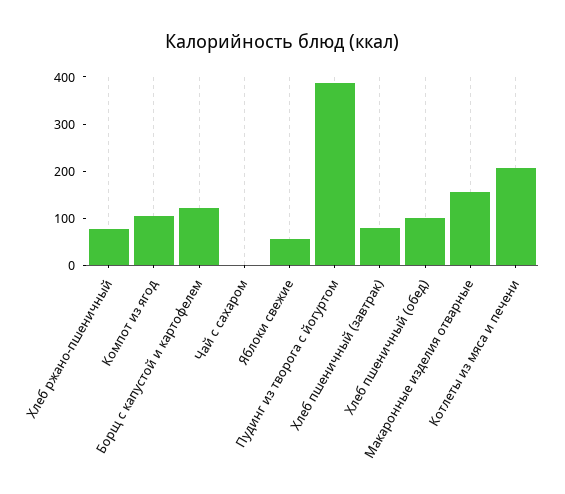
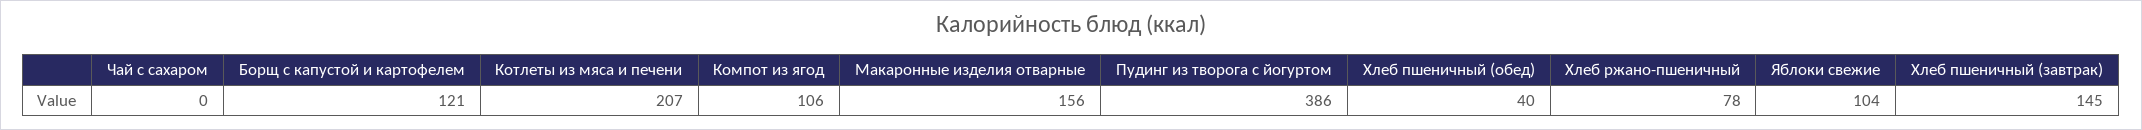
  {
    "Хлеб ржано-пшеничный": 78,
    "Компот из ягод": 106,
    "Борщ с капустой и картофелем": 121,
    "Чай с сахаром": 0,
-   "Яблоки свежие": 60,
+   "Яблоки свежие": 104,
    "Пудинг из творога с йогуртом": 386,
-   "Хлеб пшеничный (завтрак)": 80,
+   "Хлеб пшеничный (завтрак)": 145,
-   "Хлеб пшеничный (обед)": 100,
+   "Хлеб пшеничный (обед)": 40,
    "Макаронные изделия отварные": 156,
    "Котлеты из мяса и печени": 207
  }

